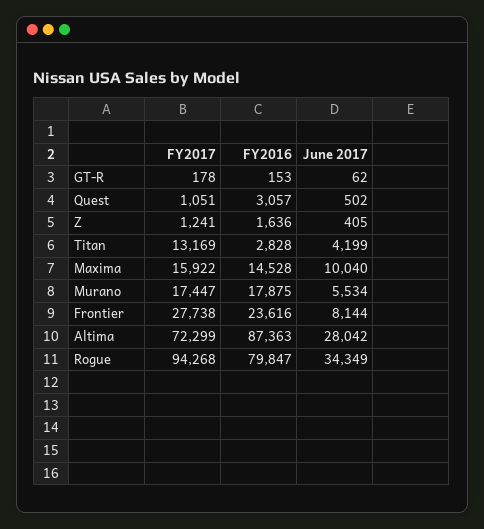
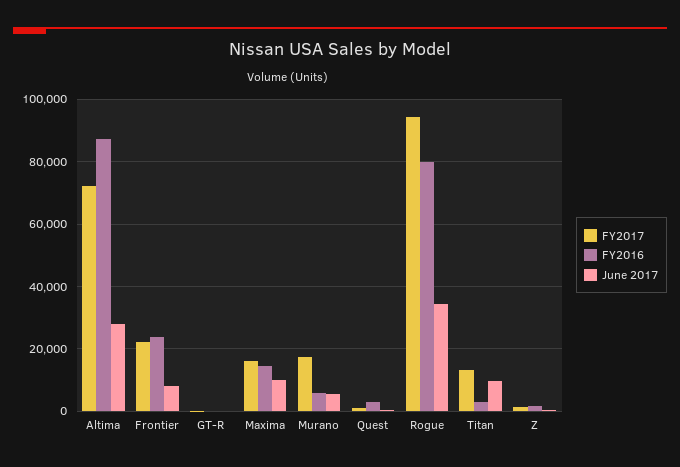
  {
    "FY2017": {
      "GT-R": 178,
      "Quest": 1051,
      "Z": 1241,
      "Titan": 13169,
      "Maxima": 15922,
      "Murano": 17447,
-     "Frontier": 27738,
+     "Frontier": 22000,
      "Altima": 72299,
      "Rogue": 94268
    },
    "FY2016": {
      "GT-R": 153,
      "Quest": 3057,
      "Z": 1636,
      "Titan": 2828,
      "Maxima": 14528,
-     "Murano": 17875,
+     "Murano": 6000,
      "Frontier": 23616,
      "Altima": 87363,
      "Rogue": 79847
    },
    "June 2017": {
      "GT-R": 62,
      "Quest": 502,
      "Z": 405,
-     "Titan": 4199,
+     "Titan": 10000,
      "Maxima": 10040,
      "Murano": 5534,
      "Frontier": 8144,
      "Altima": 28042,
      "Rogue": 34349
    }
  }

